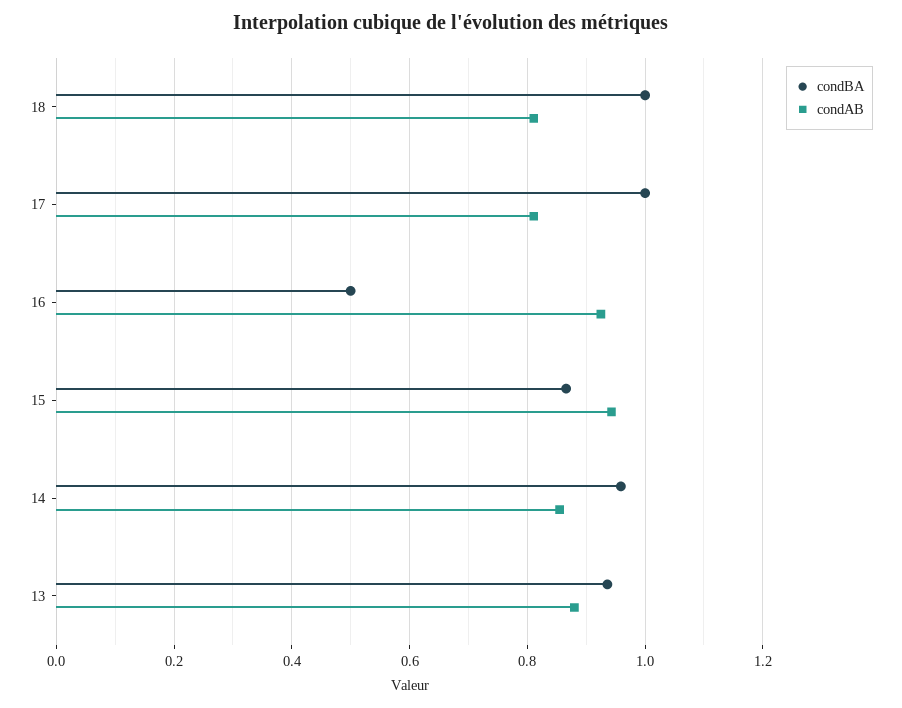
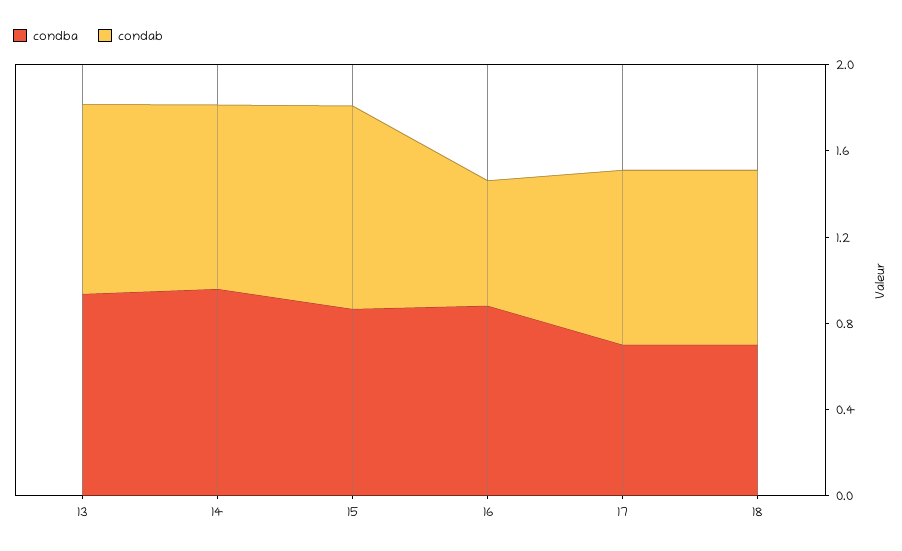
  {
    "condBA": {
-     "18": 1,
+     "18": 0.7,
-     "17": 1,
+     "17": 0.7,
-     "16": 0.5,
+     "16": 0.9,
      "15": 0.86,
      "14": 0.96,
      "13": 0.94
    },
    "condAB": {
      "18": 0.82,
      "17": 0.82,
-     "16": 0.92,
+     "16": 0.6,
      "15": 0.94,
      "14": 0.86,
      "13": 0.88
    }
  }

